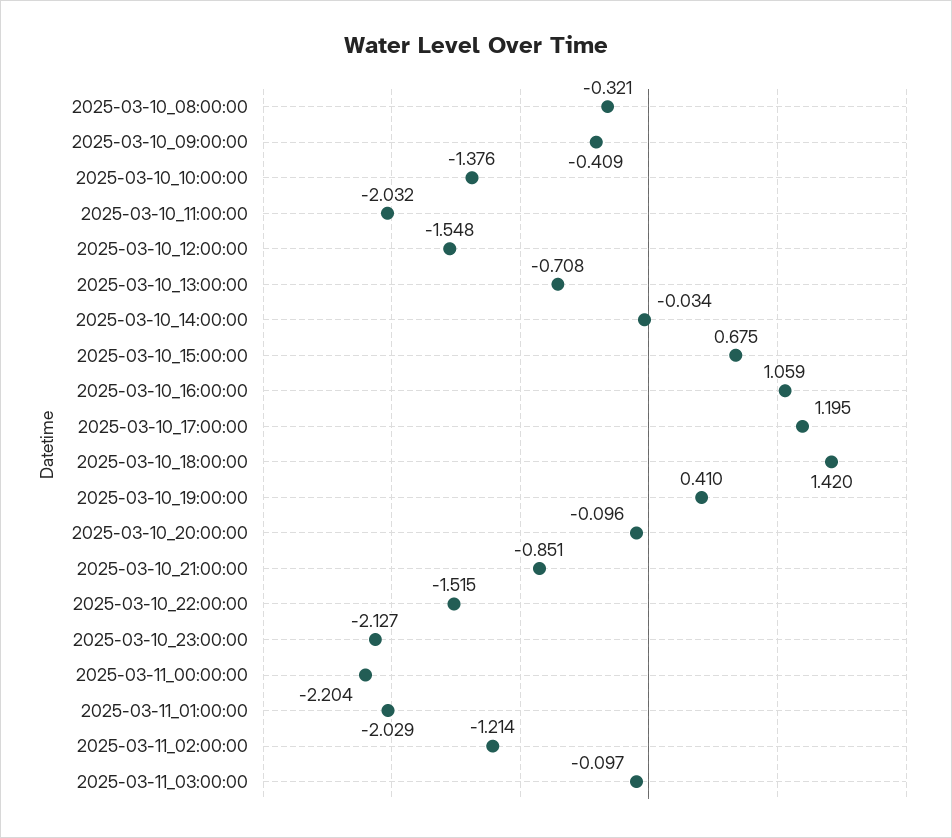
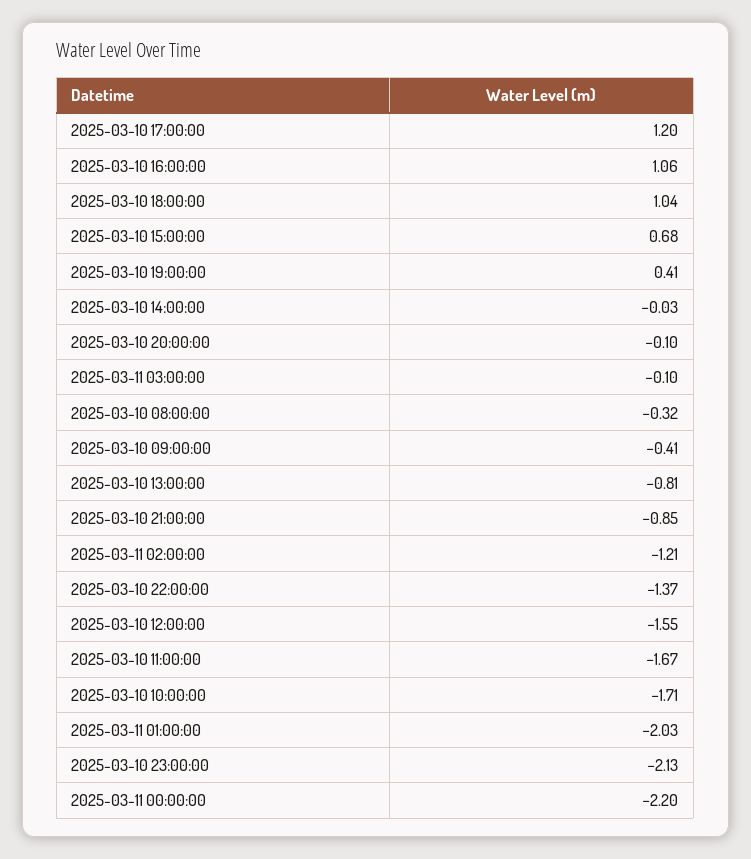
  {
    "2025-03-10_08:00:00": -0.321,
    "2025-03-10_09:00:00": -0.409,
-   "2025-03-10_10:00:00": -1.376,
+   "2025-03-10_10:00:00": -1.71,
-   "2025-03-10_11:00:00": -2.032,
+   "2025-03-10_11:00:00": -1.67,
    "2025-03-10_12:00:00": -1.548,
-   "2025-03-10_13:00:00": -0.708,
+   "2025-03-10_13:00:00": -0.81,
    "2025-03-10_14:00:00": -0.034,
    "2025-03-10_15:00:00": 0.675,
    "2025-03-10_16:00:00": 1.059,
    "2025-03-10_17:00:00": 1.195,
-   "2025-03-10_18:00:00": 1.42,
+   "2025-03-10_18:00:00": 1.04,
    "2025-03-10_19:00:00": 0.41,
    "2025-03-10_20:00:00": -0.096,
    "2025-03-10_21:00:00": -0.851,
-   "2025-03-10_22:00:00": -1.515,
+   "2025-03-10_22:00:00": -1.37,
    "2025-03-10_23:00:00": -2.127,
    "2025-03-11_00:00:00": -2.204,
    "2025-03-11_01:00:00": -2.029,
    "2025-03-11_02:00:00": -1.214,
    "2025-03-11_03:00:00": -0.097
  }

